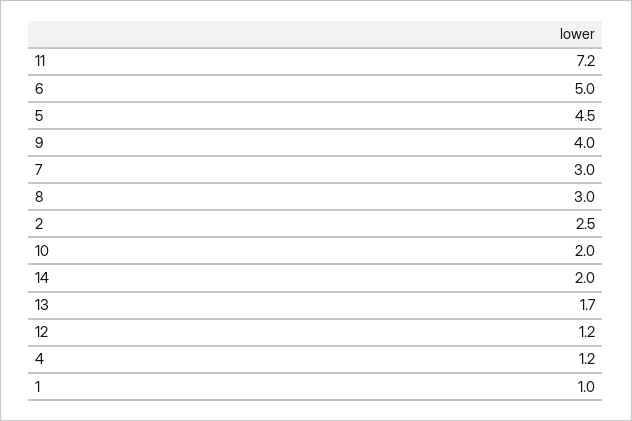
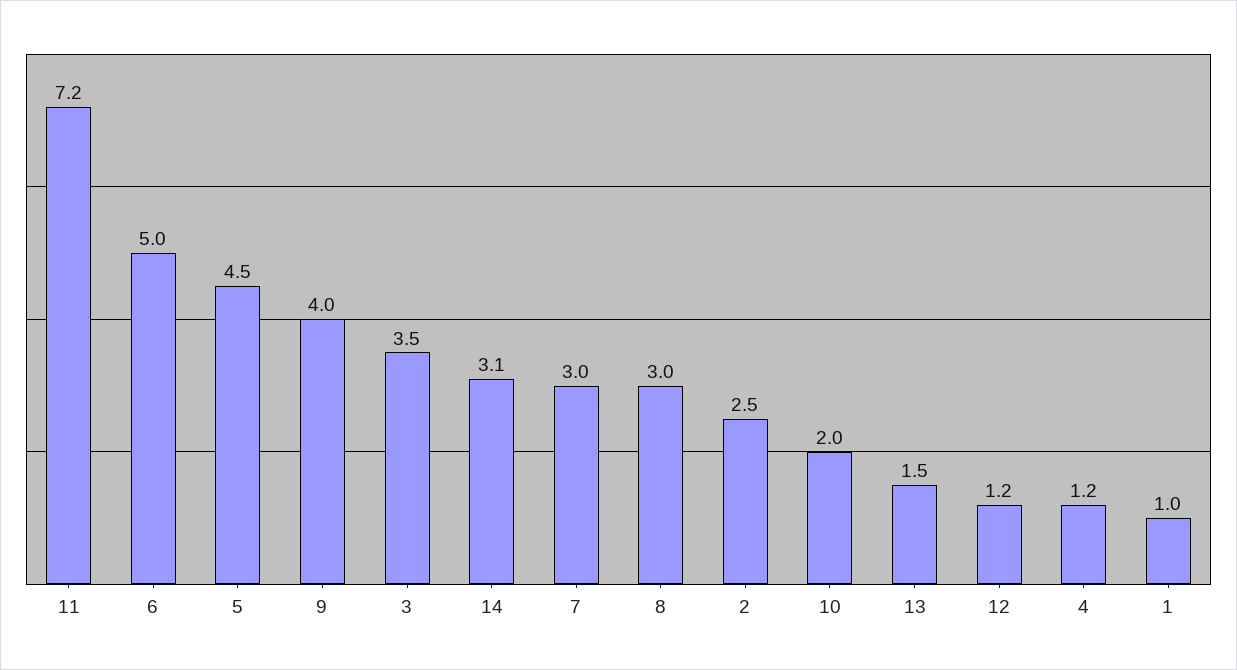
  {
    "11": 7.2,
    "6": 5,
    "5": 4.5,
    "9": 4,
    "7": 3,
    "8": 3,
    "2": 2.5,
    "10": 2,
-   "14": 2,
+   "14": 3.1,
-   "13": 1.7,
+   "13": 1.5,
    "12": 1.2,
    "4": 1.2,
-   "1": 1
+   "1": 1,
+   "3": 3.5
  }

